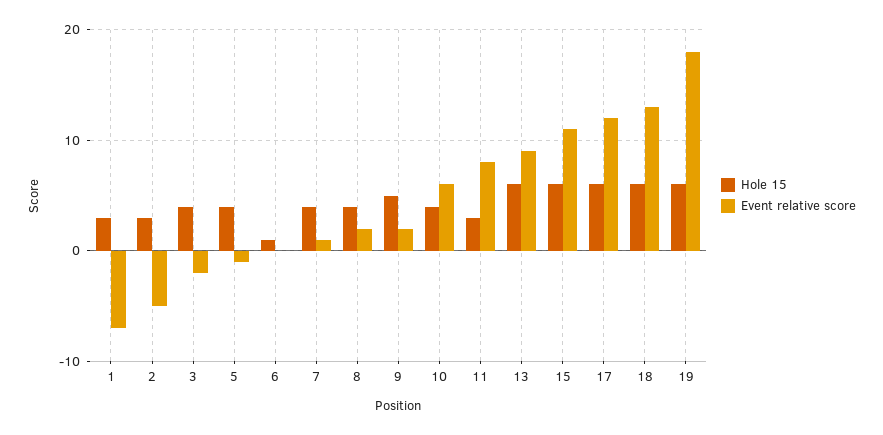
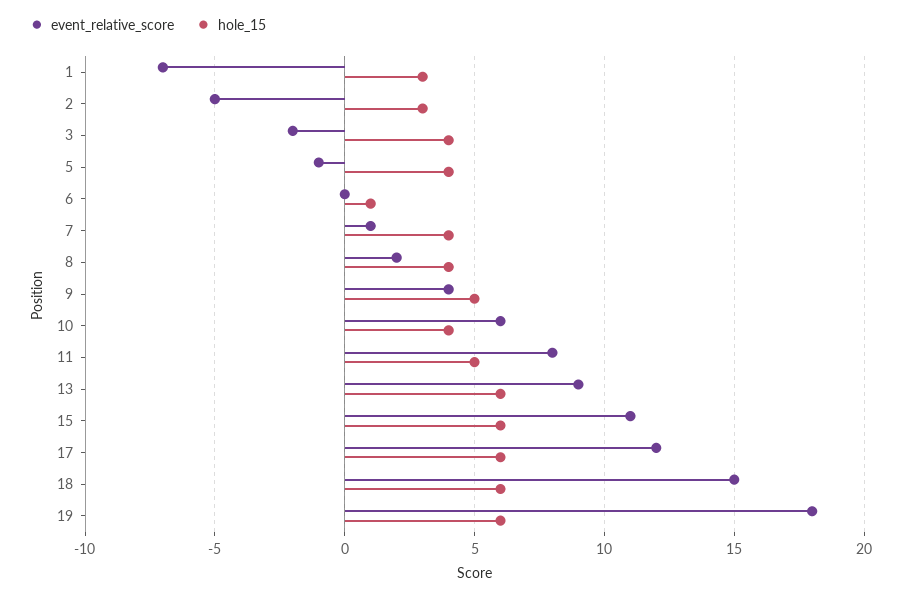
  {
    "Hole 15": {
      "1": 3,
      "2": 3,
      "3": 4,
      "5": 4,
      "6": 1,
      "7": 4,
      "8": 4,
      "9": 5,
      "10": 4,
-     "11": 3,
+     "11": 5,
      "13": 6,
      "15": 6,
      "17": 6,
      "18": 6,
      "19": 6
    },
    "Event relative score": {
      "1": -7,
      "2": -5,
      "3": -2,
      "5": -1,
      "6": 0,
      "7": 1,
      "8": 2,
-     "9": 2,
+     "9": 4,
      "10": 6,
      "11": 8,
      "13": 9,
      "15": 11,
      "17": 12,
-     "18": 13,
+     "18": 15,
      "19": 18
    }
  }

